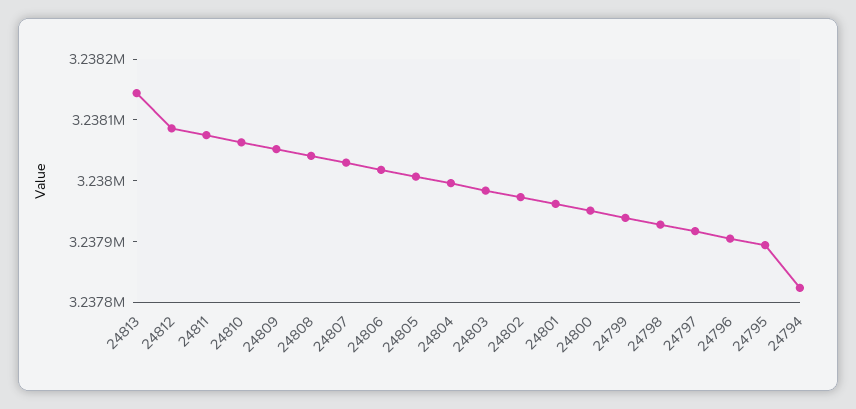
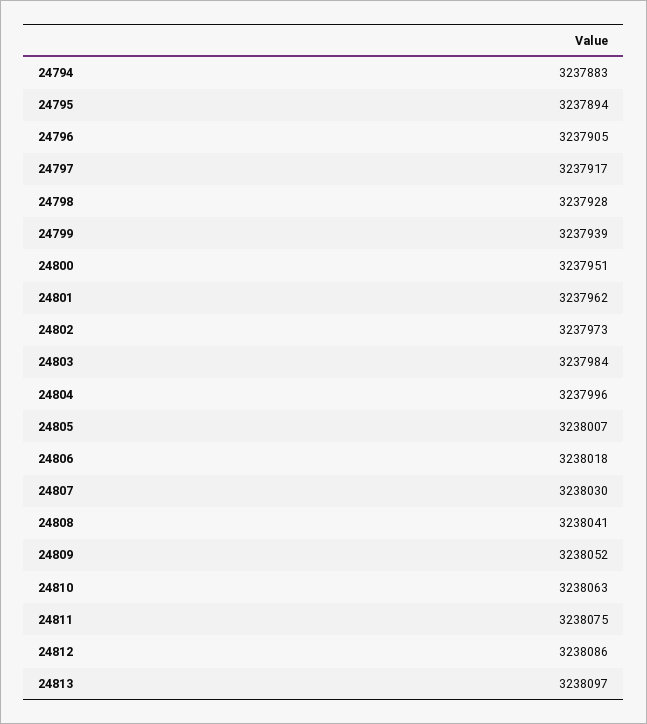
  {
-   "24813": 3238140,
+   "24813": 3238097,
    "24812": 3238086,
    "24811": 3238075,
    "24810": 3238063,
    "24809": 3238052,
    "24808": 3238041,
    "24807": 3238030,
    "24806": 3238018,
    "24805": 3238007,
    "24804": 3237996,
    "24803": 3237984,
    "24802": 3237973,
    "24801": 3237962,
    "24800": 3237951,
    "24799": 3237939,
    "24798": 3237928,
    "24797": 3237917,
    "24796": 3237905,
    "24795": 3237894,
-   "24794": 3237820
+   "24794": 3237883
  }

